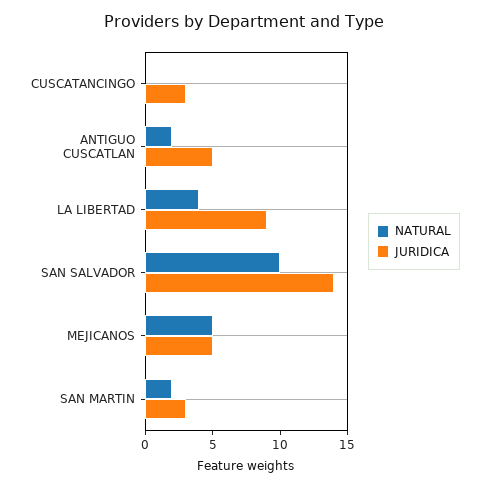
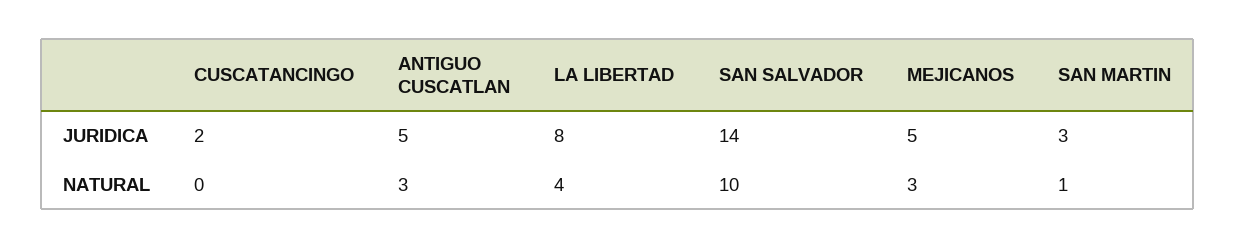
  {
    "NATURAL": {
      "CUSCATANCINGO": 0,
-     "ANTIGUO CUSCATLAN": 2,
+     "ANTIGUO CUSCATLAN": 3,
      "LA LIBERTAD": 4,
      "SAN SALVADOR": 10,
-     "MEJICANOS": 5,
+     "MEJICANOS": 3,
-     "SAN MARTIN": 2
+     "SAN MARTIN": 1
    },
    "JURIDICA": {
-     "CUSCATANCINGO": 3,
+     "CUSCATANCINGO": 2,
      "ANTIGUO CUSCATLAN": 5,
-     "LA LIBERTAD": 9,
+     "LA LIBERTAD": 8,
      "SAN SALVADOR": 14,
      "MEJICANOS": 5,
      "SAN MARTIN": 3
    }
  }

